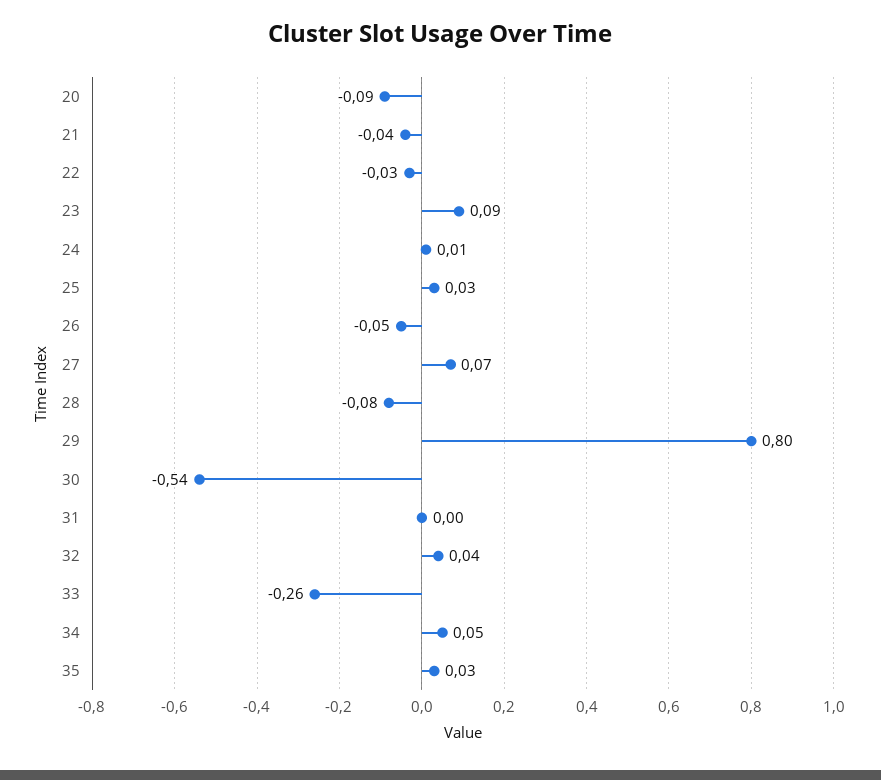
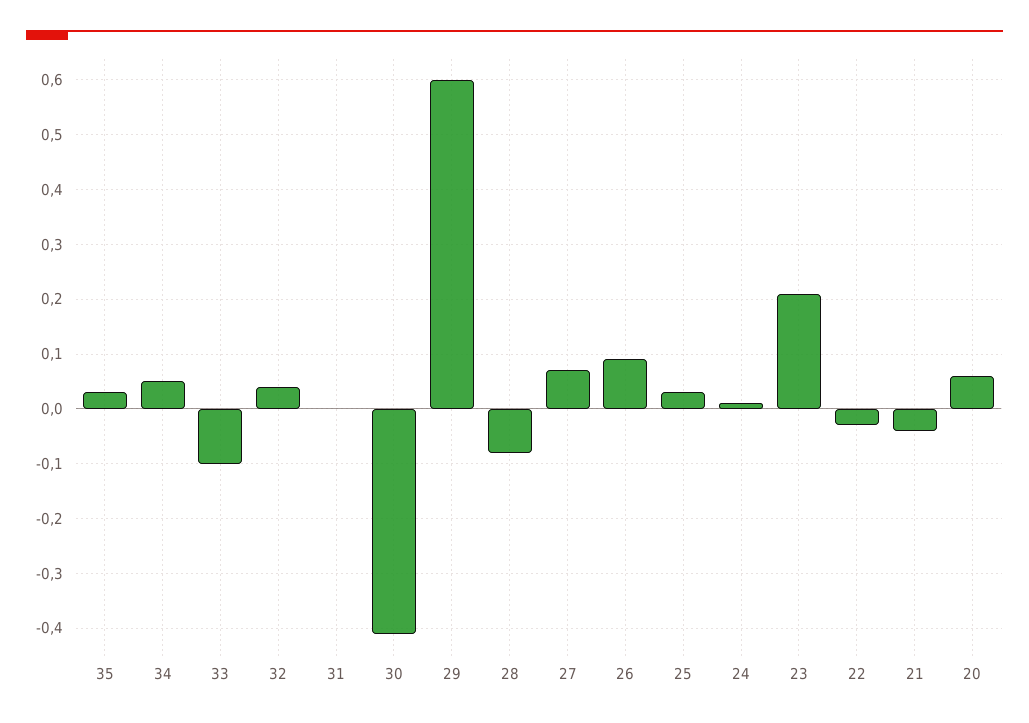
  {
-   "20": -0.09,
+   "20": 0.05,
    "21": -0.04,
    "22": -0.03,
-   "23": 0.09,
+   "23": 0.2,
    "24": 0.01,
    "25": 0.03,
-   "26": -0.05,
+   "26": 0.1,
    "27": 0.07,
    "28": -0.08,
-   "29": 0.8,
+   "29": 0.6,
-   "30": -0.54,
+   "30": -0.4,
    "31": 0,
    "32": 0.04,
-   "33": -0.26,
+   "33": -0.1,
    "34": 0.05,
    "35": 0.03
  }

